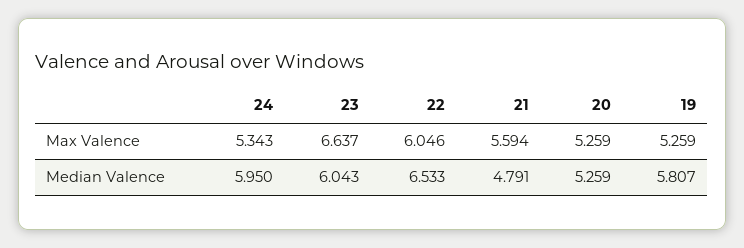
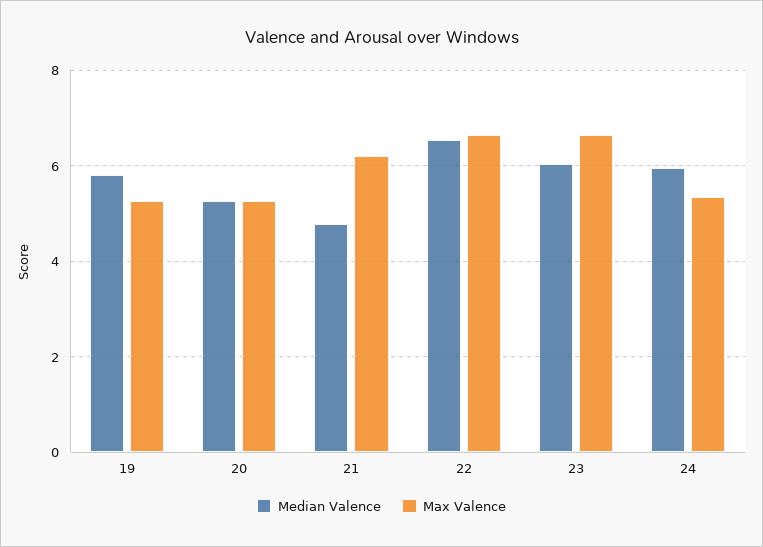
  {
    "Max Valence": {
      "24": 5.343,
      "23": 6.637,
-     "22": 6.046,
+     "22": 6.6,
-     "21": 5.594,
+     "21": 6.2,
      "20": 5.259,
      "19": 5.259
    },
    "Median Valence": {
      "24": 5.95,
      "23": 6.043,
      "22": 6.533,
      "21": 4.791,
      "20": 5.259,
      "19": 5.807
    }
  }

